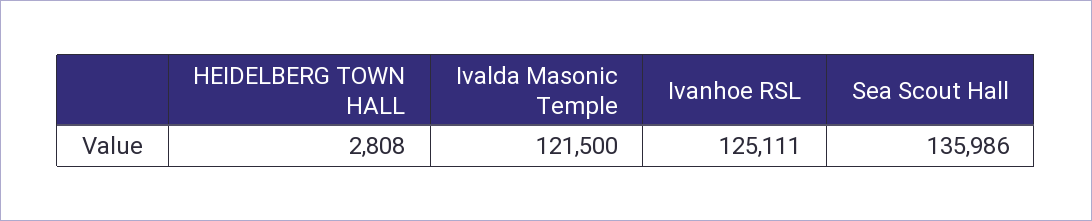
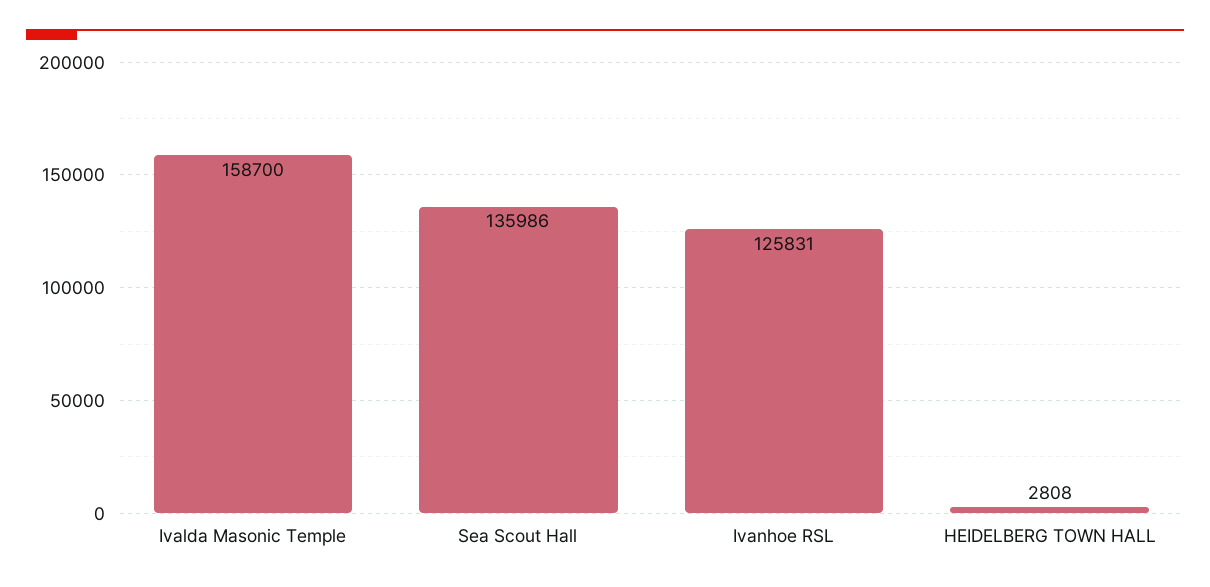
  {
    "HEIDELBERG TOWN HALL": 2808,
-   "Ivalda Masonic Temple": 121500,
+   "Ivalda Masonic Temple": 158700,
-   "Ivanhoe RSL": 125111,
+   "Ivanhoe RSL": 125831,
    "Sea Scout Hall": 135986
  }

